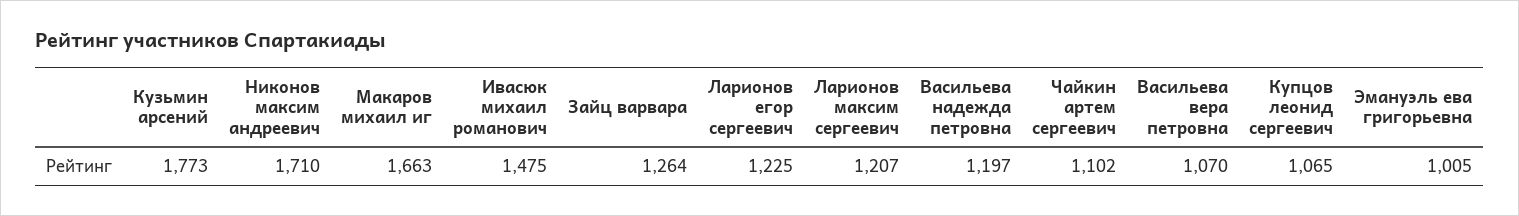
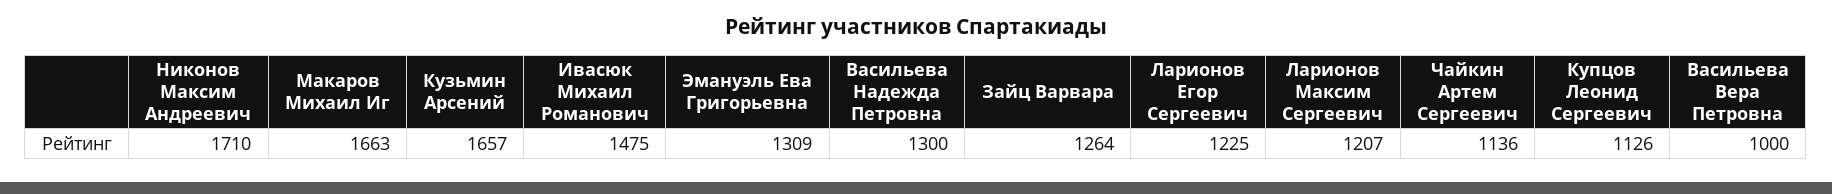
  {
-   "Кузьмин арсений": 1773,
+   "Кузьмин арсений": 1657,
    "Никонов максим андреевич": 1710,
    "Макаров михаил иг": 1663,
    "Ивасюк михаил романович": 1475,
    "Зайц варвара": 1264,
    "Ларионов егор сергеевич": 1225,
    "Ларионов максим сергеевич": 1207,
-   "Васильева надежда петровна": 1197,
+   "Васильева надежда петровна": 1300,
-   "Чайкин артем сергеевич": 1102,
+   "Чайкин артем сергеевич": 1136,
-   "Васильева вера петровна": 1070,
+   "Васильева вера петровна": 1000,
-   "Купцов леонид сергеевич": 1065,
+   "Купцов леонид сергеевич": 1126,
-   "Эмануэль ева григорьевна": 1005
+   "Эмануэль ева григорьевна": 1309
  }

